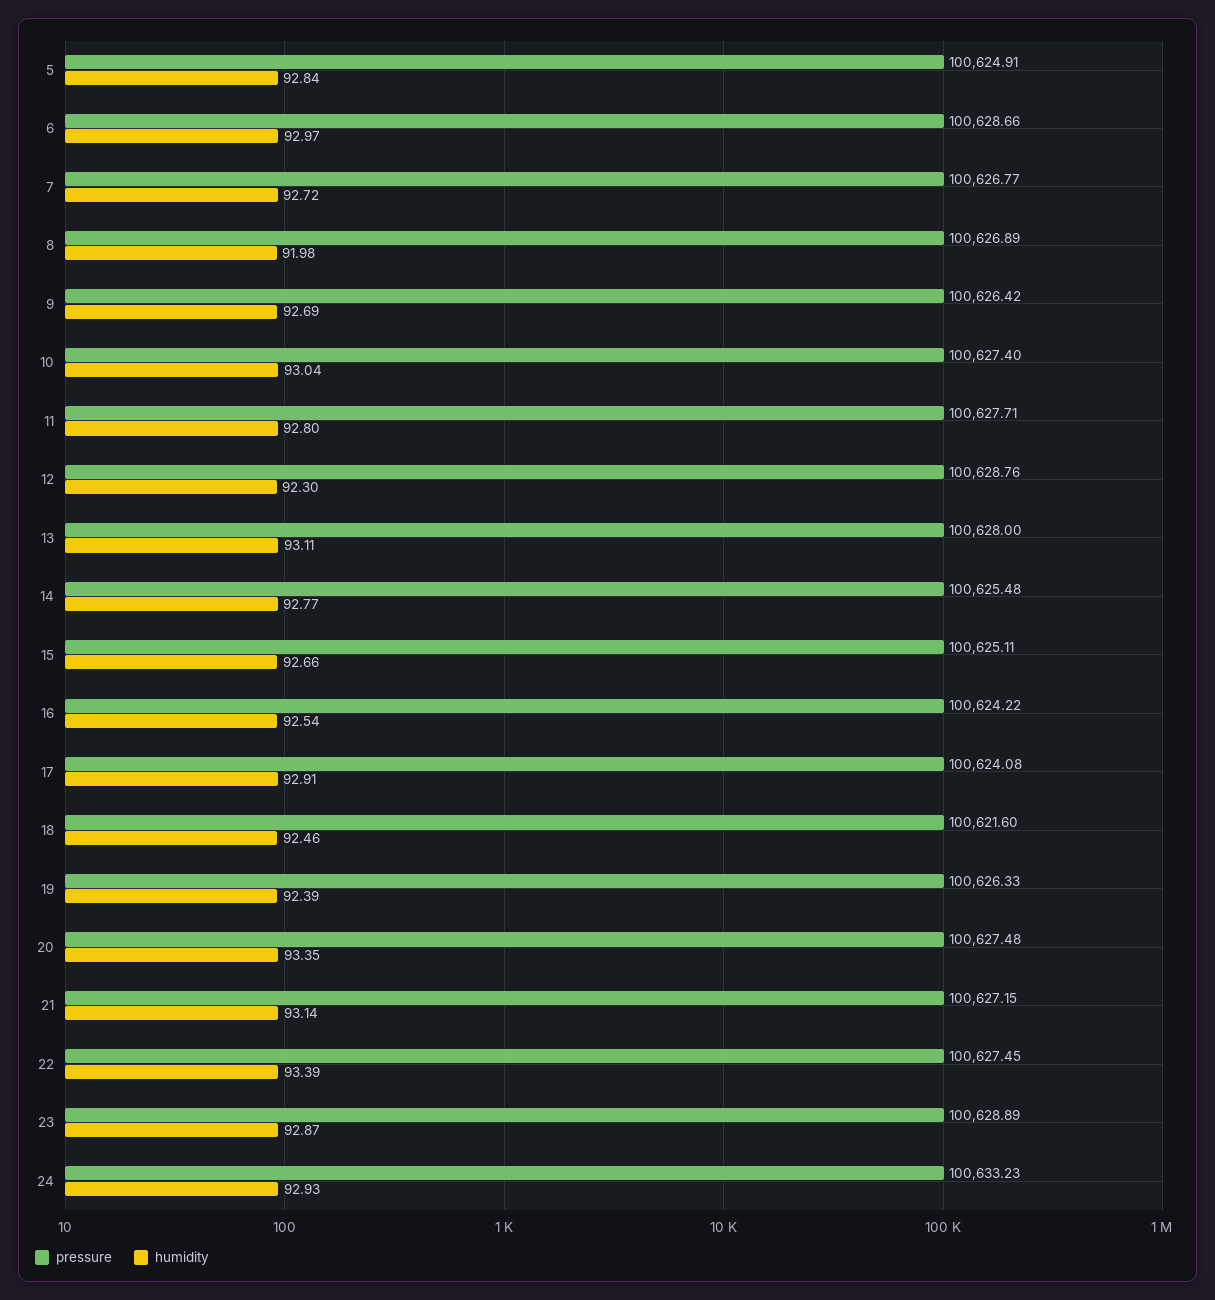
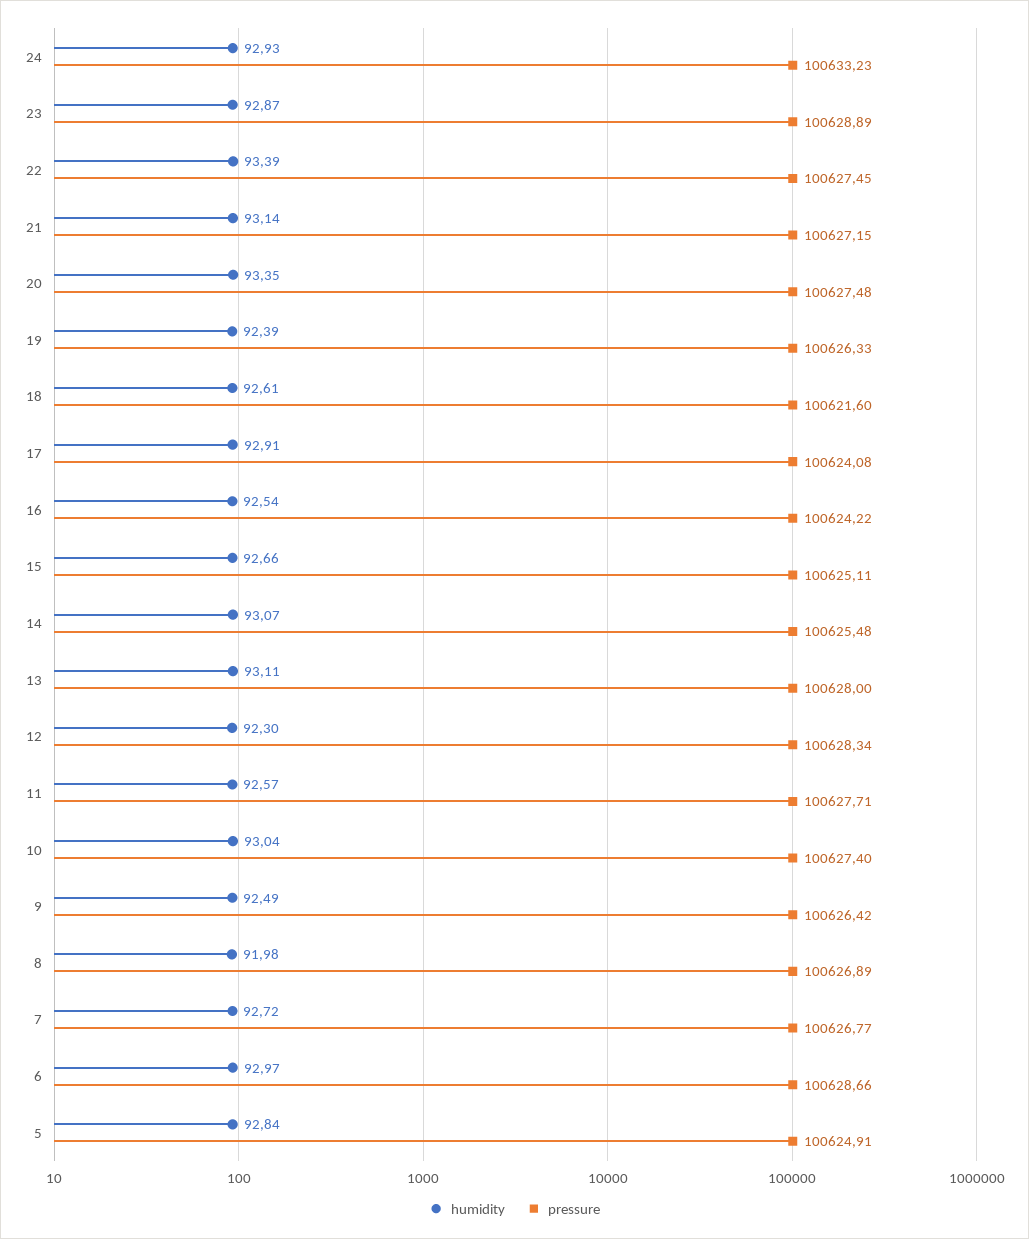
  {
    "pressure": {
      "5": 100624.91,
      "6": 100628.66,
      "7": 100626.77,
      "8": 100626.89,
      "9": 100626.42,
      "10": 100627.4,
      "11": 100627.71,
-     "12": 100628.76,
+     "12": 100628.34,
      "13": 100628,
      "14": 100625.48,
      "15": 100625.11,
      "16": 100624.22,
      "17": 100624.08,
      "18": 100621.6,
      "19": 100626.33,
      "20": 100627.48,
      "21": 100627.15,
      "22": 100627.45,
      "23": 100628.89,
      "24": 100633.23
    },
    "humidity": {
      "5": 92.84,
      "6": 92.97,
      "7": 92.72,
      "8": 91.98,
-     "9": 92.69,
+     "9": 92.49,
      "10": 93.04,
-     "11": 92.8,
+     "11": 92.57,
      "12": 92.3,
      "13": 93.11,
-     "14": 92.77,
+     "14": 93.07,
      "15": 92.66,
      "16": 92.54,
      "17": 92.91,
-     "18": 92.46,
+     "18": 92.61,
      "19": 92.39,
      "20": 93.35,
      "21": 93.14,
      "22": 93.39,
      "23": 92.87,
      "24": 92.93
    }
  }

